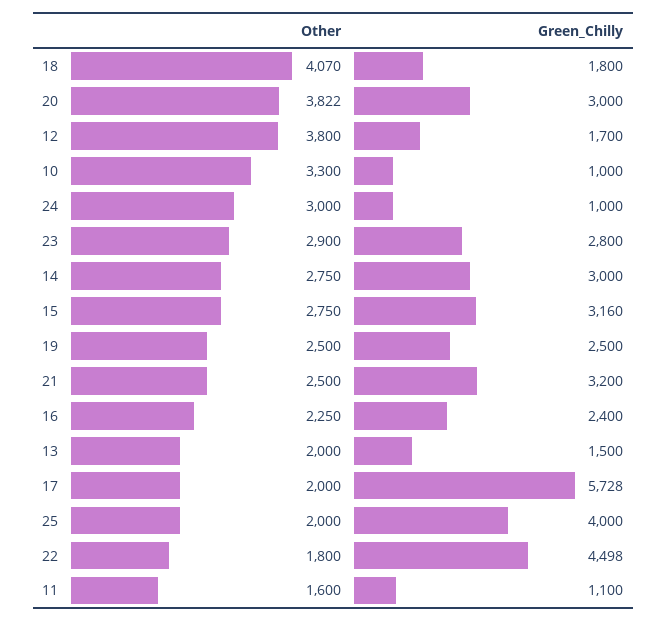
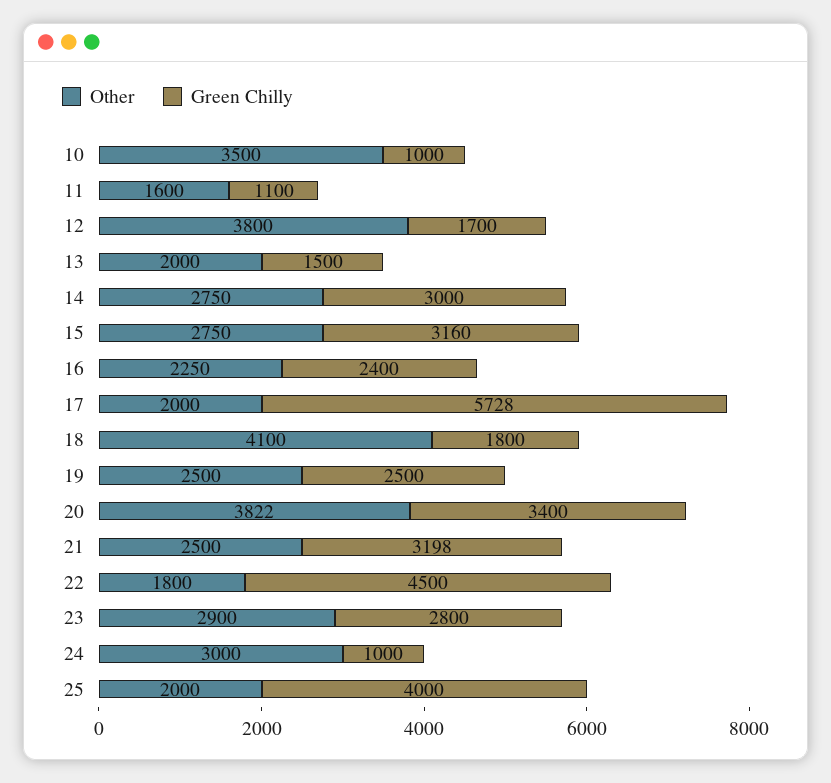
  {
    "Other": {
-     "18": 4070,
+     "18": 4100,
      "20": 3822,
      "12": 3800,
-     "10": 3300,
+     "10": 3500,
      "24": 3000,
      "23": 2900,
      "14": 2750,
      "15": 2750,
      "19": 2500,
      "21": 2500,
      "16": 2250,
      "13": 2000,
      "17": 2000,
      "25": 2000,
      "22": 1800,
      "11": 1600
    },
    "Green_Chilly": {
      "18": 1800,
-     "20": 3000,
+     "20": 3400,
      "12": 1700,
      "10": 1000,
      "24": 1000,
      "23": 2800,
      "14": 3000,
      "15": 3160,
      "19": 2500,
-     "21": 3200,
+     "21": 3198,
      "16": 2400,
      "13": 1500,
      "17": 5728,
      "25": 4000,
-     "22": 4498,
+     "22": 4500,
      "11": 1100
    }
  }

